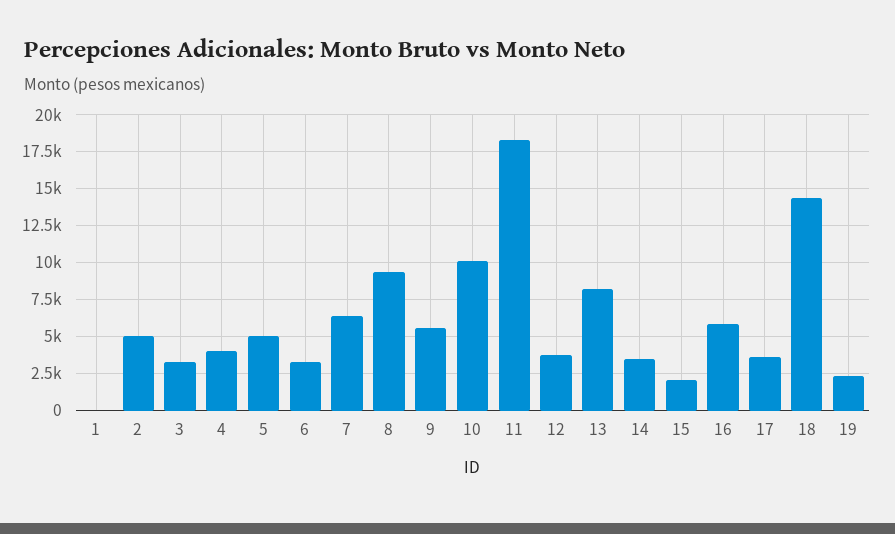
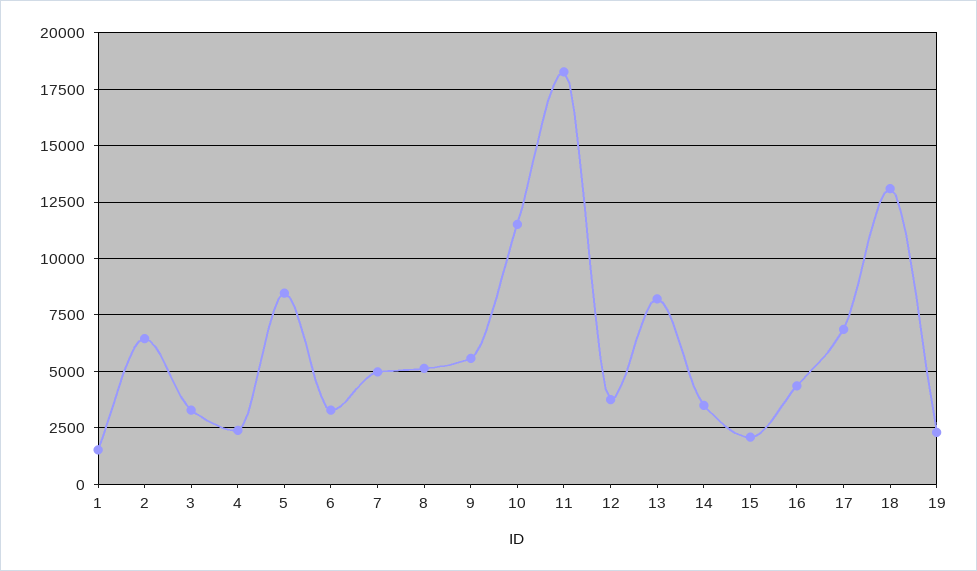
  {
-   "1": 0,
+   "1": 1500,
-   "2": 5000,
+   "2": 6500,
    "3": 3500,
-   "4": 4000,
+   "4": 2500,
-   "5": 5000,
+   "5": 8500,
    "6": 3500,
-   "7": 6500,
+   "7": 5000,
-   "8": 9500,
+   "8": 5000,
    "9": 5500,
-   "10": 10000,
+   "10": 11500,
    "11": 18500,
    "12": 3500,
    "13": 8000,
    "14": 3500,
    "15": 2000,
-   "16": 6000,
+   "16": 4500,
-   "17": 3500,
+   "17": 7000,
-   "18": 14500,
+   "18": 13000,
    "19": 2500
  }

